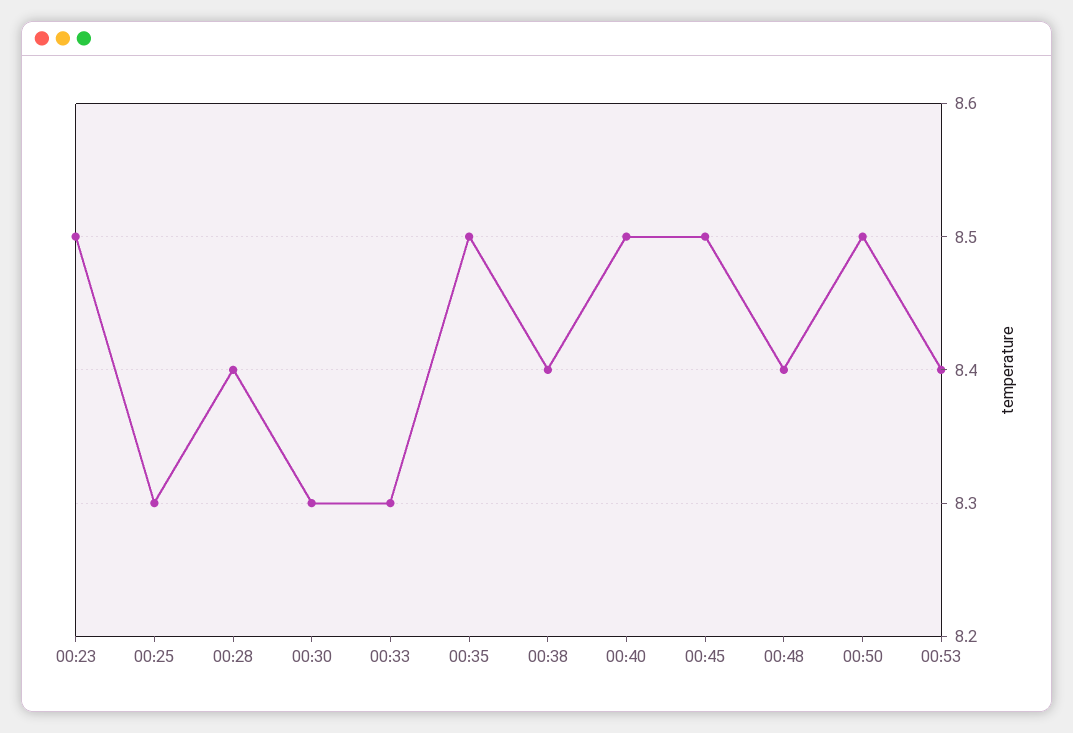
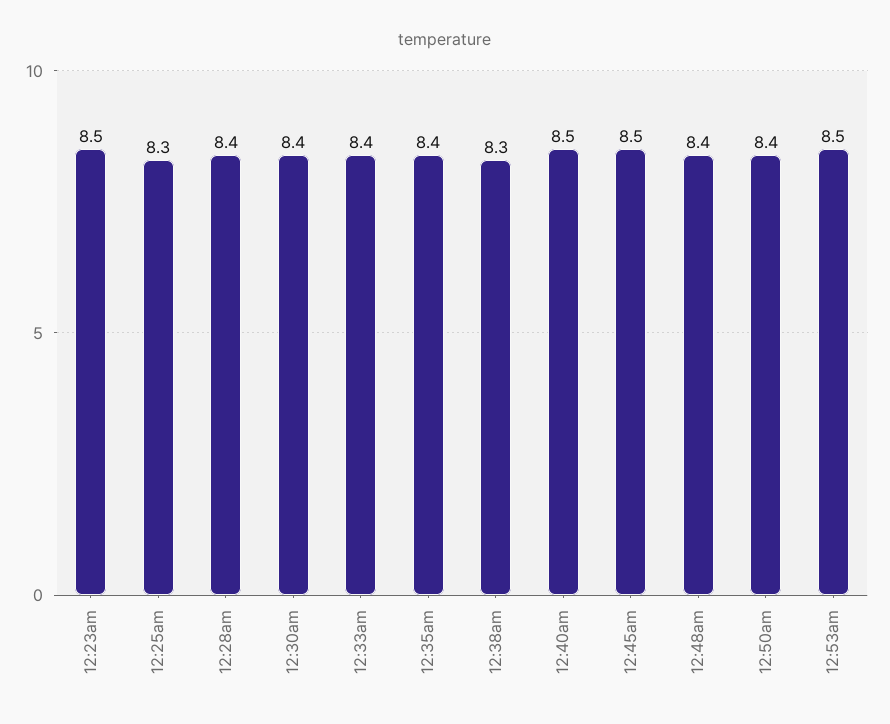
  {
    "00:23": 8.5,
    "00:25": 8.3,
    "00:28": 8.4,
-   "00:30": 8.3,
+   "00:30": 8.4,
-   "00:33": 8.3,
+   "00:33": 8.4,
-   "00:35": 8.5,
+   "00:35": 8.4,
-   "00:38": 8.4,
+   "00:38": 8.3,
    "00:40": 8.5,
    "00:45": 8.5,
    "00:48": 8.4,
-   "00:50": 8.5,
+   "00:50": 8.4,
-   "00:53": 8.4
+   "00:53": 8.5
  }

